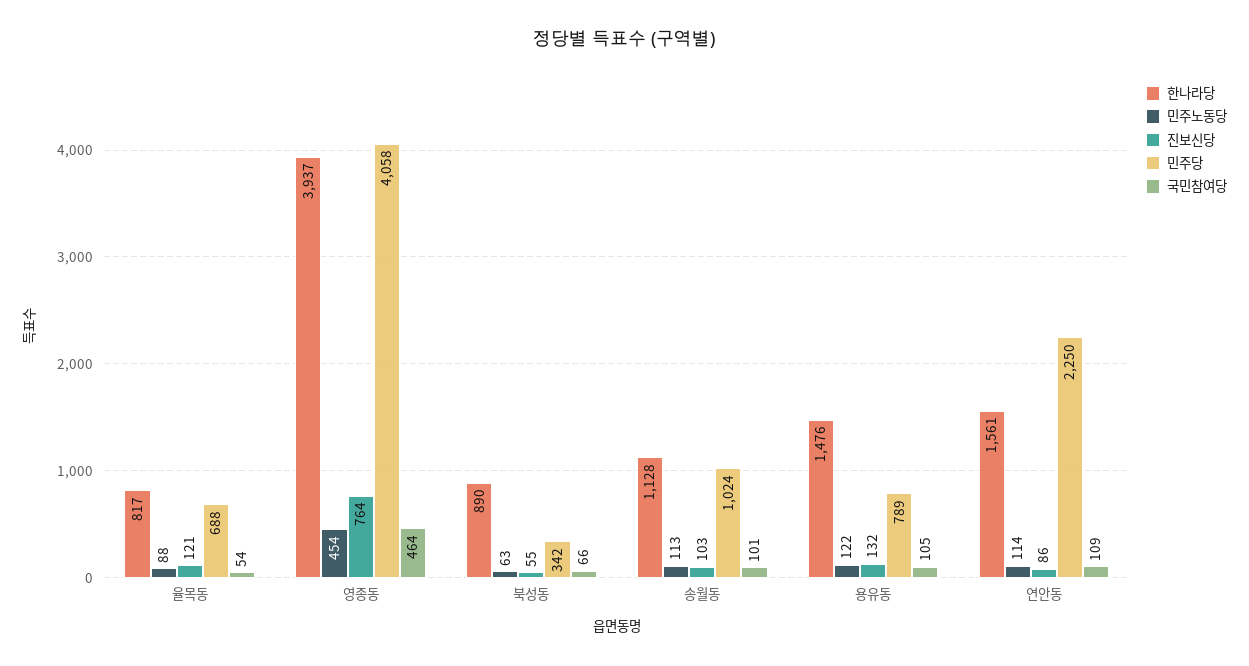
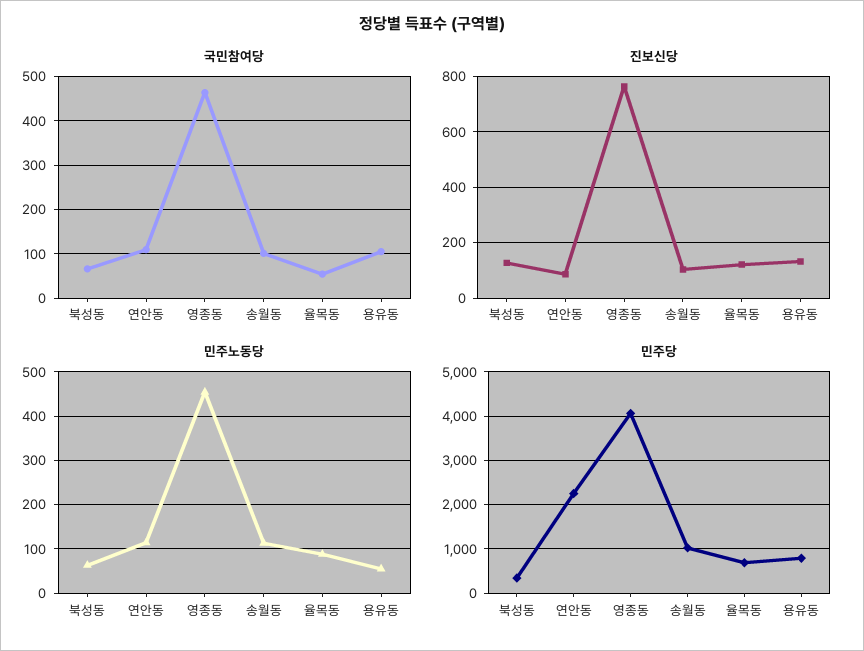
  {
-   "한나라당": {
-     "율목동": 817,
-     "영종동": 3937,
-     "북성동": 890,
-     "송월동": 1128,
-     "용유동": 1476,
-     "연안동": 1561
-   },
    "민주노동당": {
      "율목동": 88,
      "영종동": 454,
      "북성동": 63,
      "송월동": 113,
-     "용유동": 122,
+     "용유동": 60,
      "연안동": 114
    },
    "진보신당": {
      "율목동": 121,
      "영종동": 764,
-     "북성동": 55,
+     "북성동": 125,
      "송월동": 103,
      "용유동": 132,
      "연안동": 86
    },
    "민주당": {
      "율목동": 688,
      "영종동": 4058,
      "북성동": 342,
      "송월동": 1024,
      "용유동": 789,
      "연안동": 2250
    },
    "국민참여당": {
      "율목동": 54,
      "영종동": 464,
      "북성동": 66,
      "송월동": 101,
      "용유동": 105,
      "연안동": 109
    }
  }

